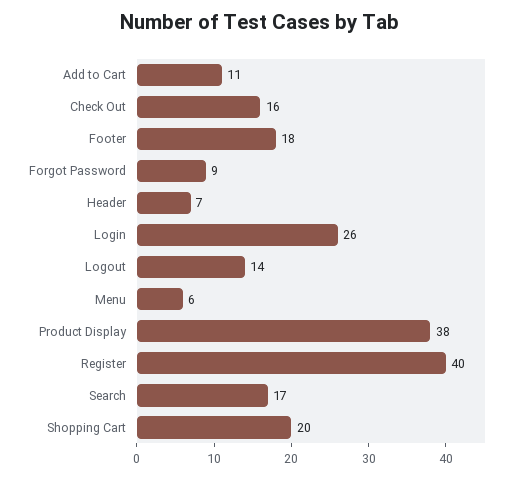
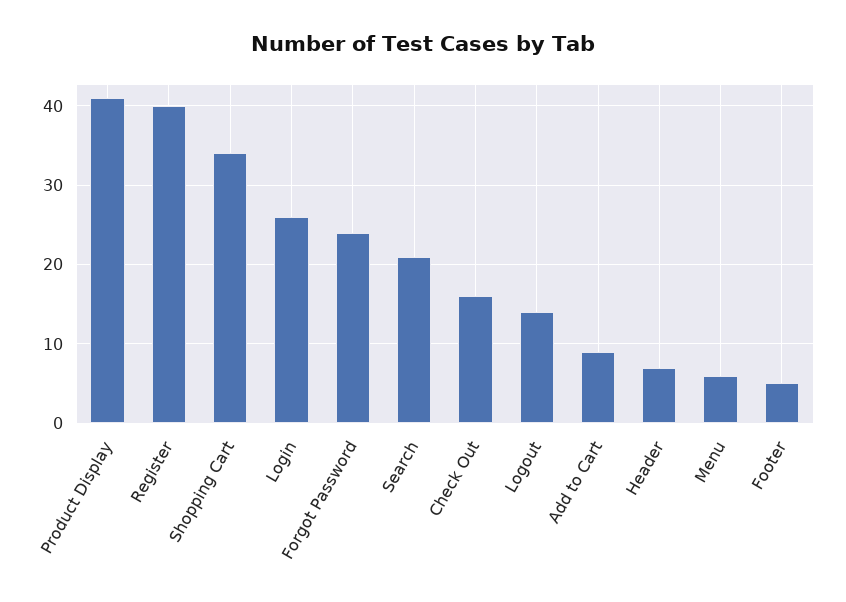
  {
-   "Add to Cart": 11,
+   "Add to Cart": 9,
    "Check Out": 16,
-   "Footer": 18,
+   "Footer": 5,
-   "Forgot Password": 9,
+   "Forgot Password": 24,
    "Header": 7,
    "Login": 26,
    "Logout": 14,
    "Menu": 6,
-   "Product Display": 38,
+   "Product Display": 41,
    "Register": 40,
-   "Search": 17,
+   "Search": 21,
-   "Shopping Cart": 20
+   "Shopping Cart": 34
  }

